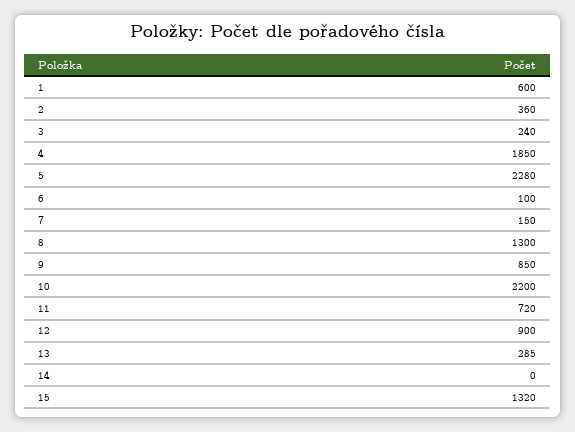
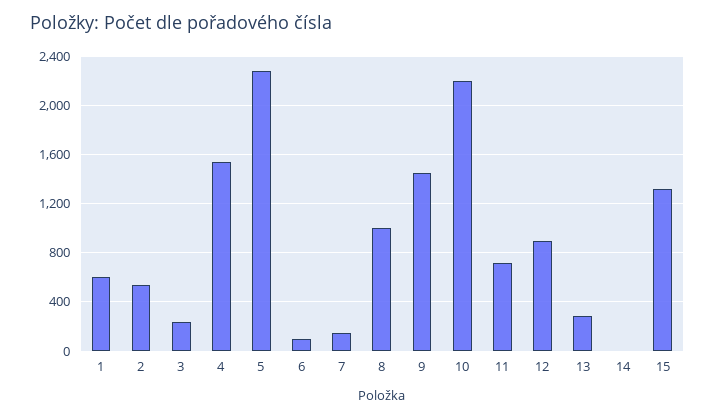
  {
    "1": 600,
-   "2": 360,
+   "2": 550,
    "3": 240,
-   "4": 1850,
+   "4": 1550,
    "5": 2280,
    "6": 100,
    "7": 150,
-   "8": 1300,
+   "8": 1000,
-   "9": 850,
+   "9": 1450,
    "10": 2200,
    "11": 720,
    "12": 900,
    "13": 285,
    "14": 0,
    "15": 1320
  }

